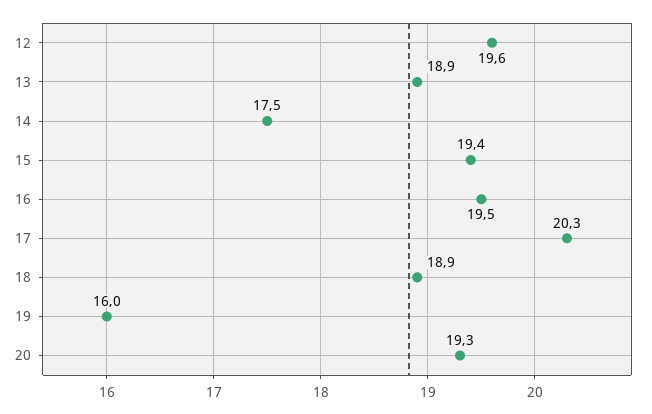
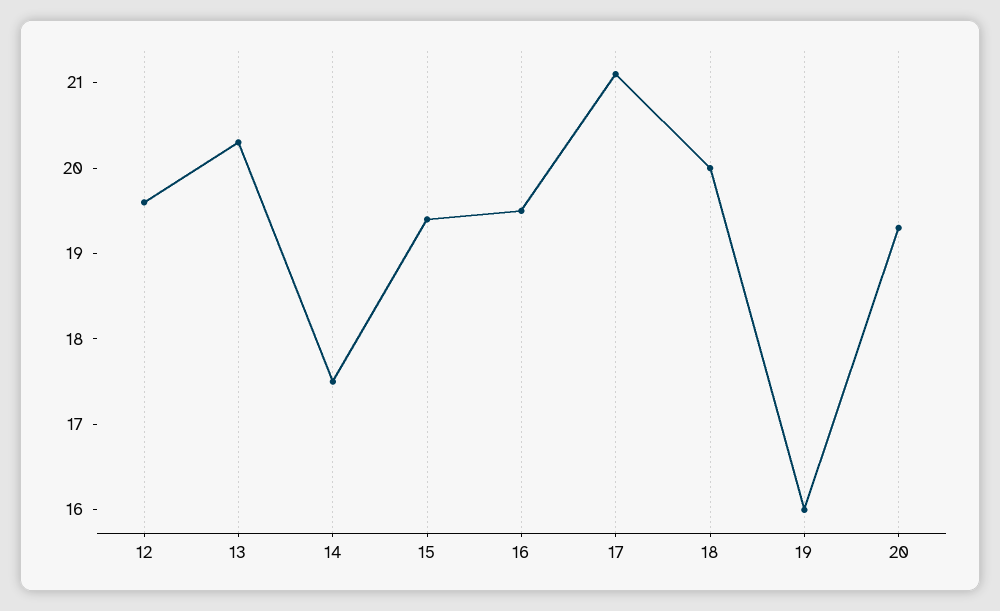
  {
    "12": 19.6,
-   "13": 18.9,
+   "13": 20.3,
    "14": 17.5,
    "15": 19.4,
    "16": 19.5,
-   "17": 20.3,
+   "17": 21.1,
-   "18": 18.9,
+   "18": 20,
    "19": 16,
    "20": 19.3
  }

